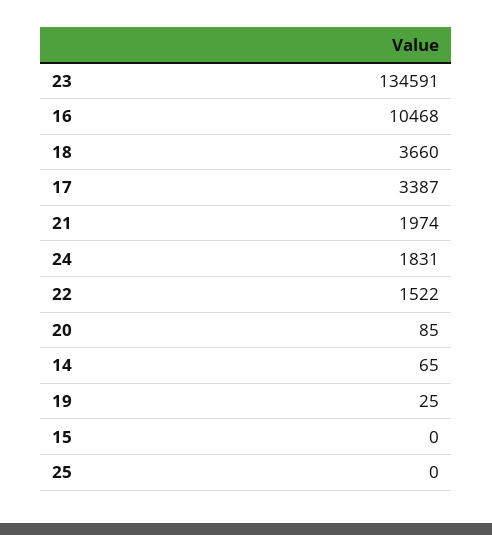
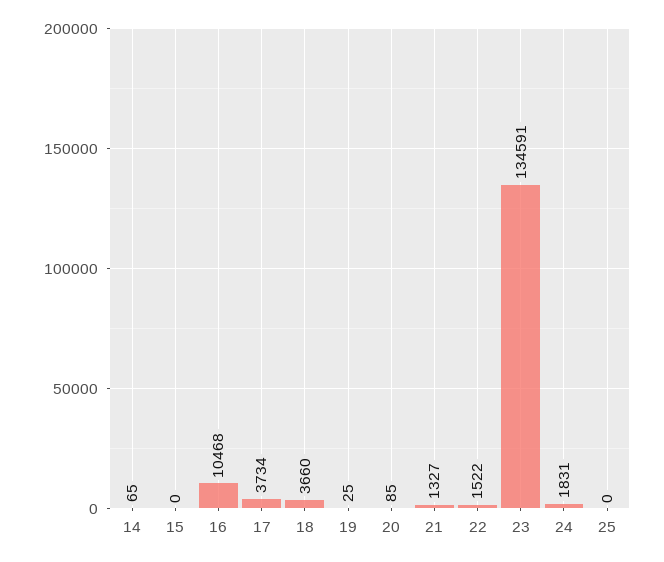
  {
    "23": 134591,
    "16": 10468,
    "18": 3660,
-   "17": 3387,
+   "17": 3734,
-   "21": 1974,
+   "21": 1327,
    "24": 1831,
    "22": 1522,
    "20": 85,
    "14": 65,
    "19": 25,
    "15": 0,
    "25": 0
  }

